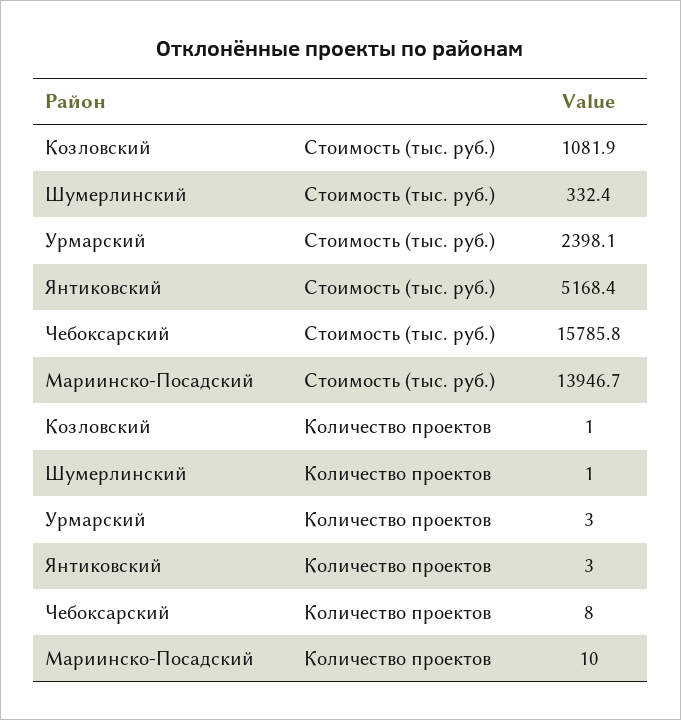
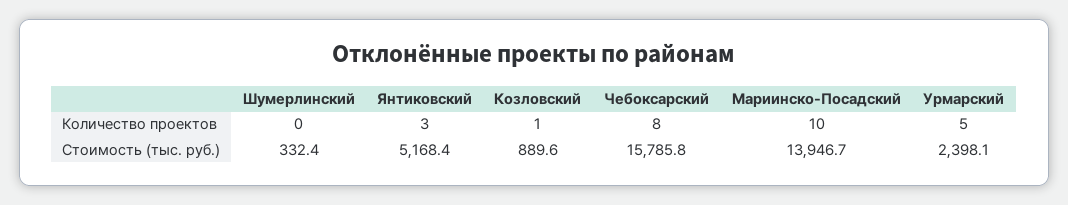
  {
    "Козловский": {
-     "Стоимость (тыс. руб.)": 1081.9,
+     "Стоимость (тыс. руб.)": 889.6,
      "Количество проектов": 1
    },
    "Шумерлинский": {
      "Стоимость (тыс. руб.)": 332.4,
-     "Количество проектов": 1
+     "Количество проектов": 0
    },
    "Урмарский": {
      "Стоимость (тыс. руб.)": 2398.1,
-     "Количество проектов": 3
+     "Количество проектов": 5
    },
    "Янтиковский": {
      "Стоимость (тыс. руб.)": 5168.4,
      "Количество проектов": 3
    },
    "Чебоксарский": {
      "Стоимость (тыс. руб.)": 15785.8,
      "Количество проектов": 8
    },
    "Мариинско-Посадский": {
      "Стоимость (тыс. руб.)": 13946.7,
      "Количество проектов": 10
    }
  }

